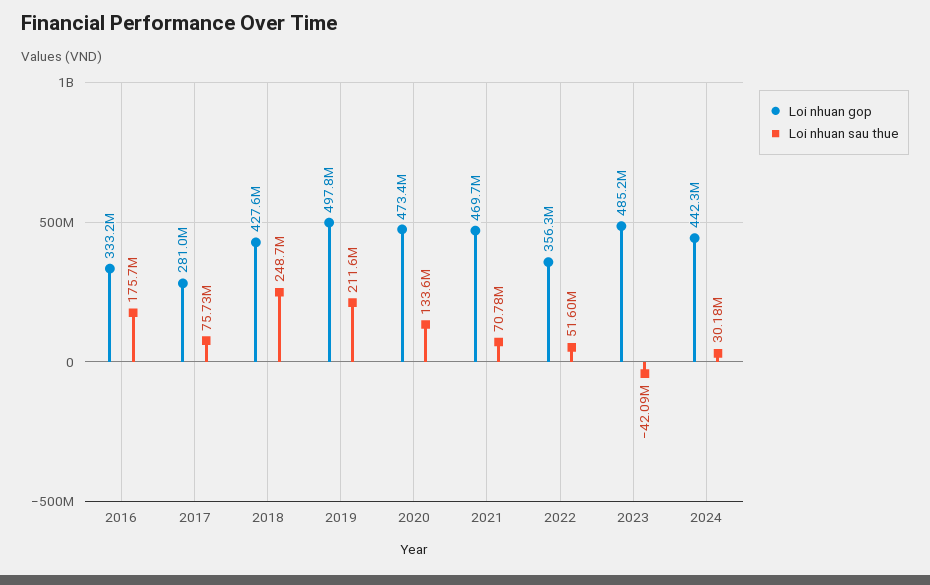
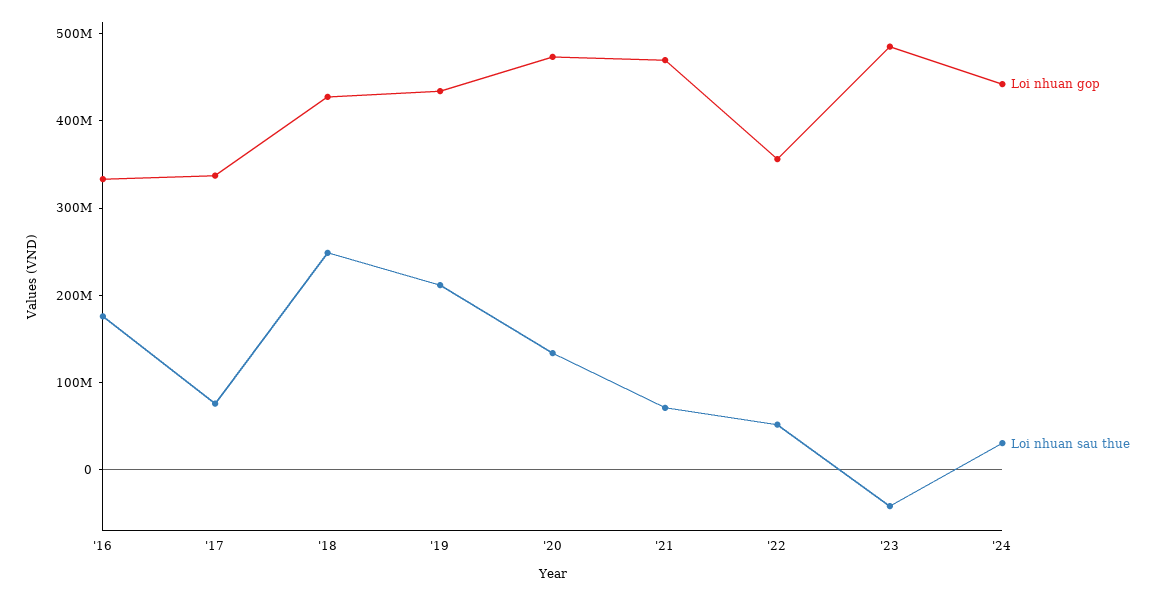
  {
    "Loi nhuan gop": {
      "2016": 333200000,
-     "2017": 281000000,
+     "2017": 340000000,
      "2018": 427600000,
-     "2019": 497800000,
+     "2019": 440000000,
      "2020": 473400000,
      "2021": 469700000,
      "2022": 356300000,
      "2023": 485200000,
      "2024": 442300000
    },
    "Loi nhuan sau thue": {
      "2016": 175700000,
      "2017": 75730000,
      "2018": 248700000,
      "2019": 211600000,
      "2020": 133600000,
      "2021": 70780000,
      "2022": 51600000,
      "2023": -42090000,
      "2024": 30180000
    }
  }

